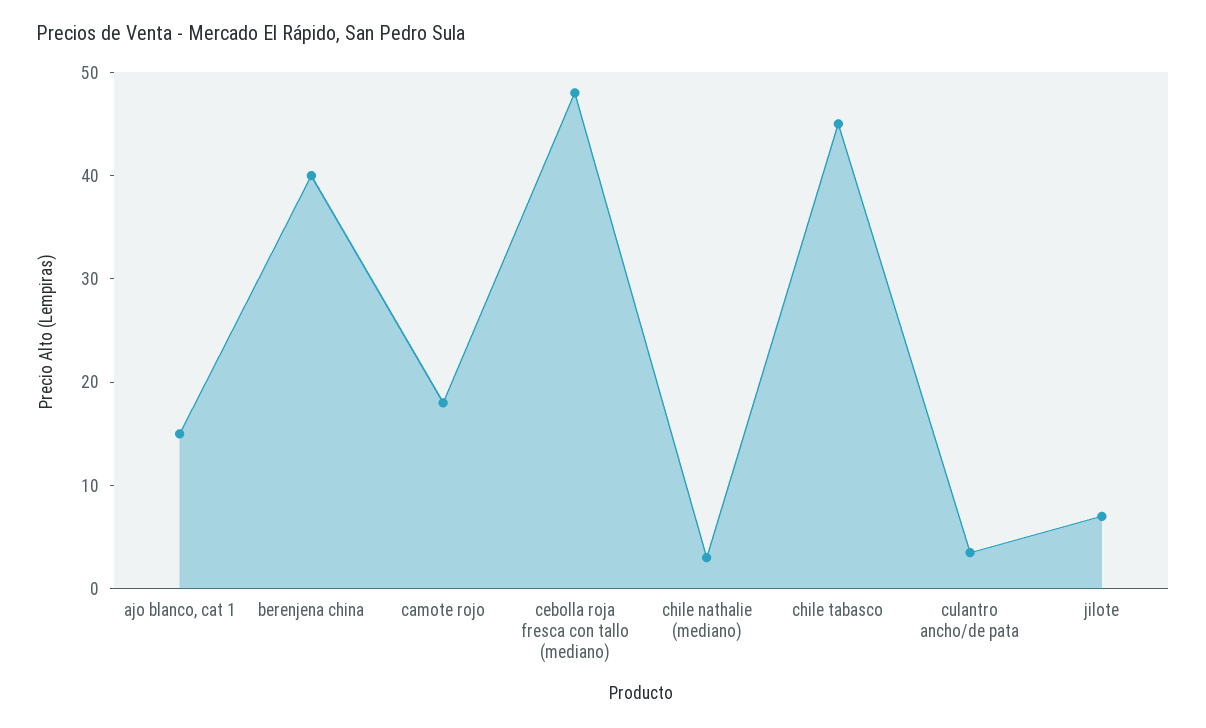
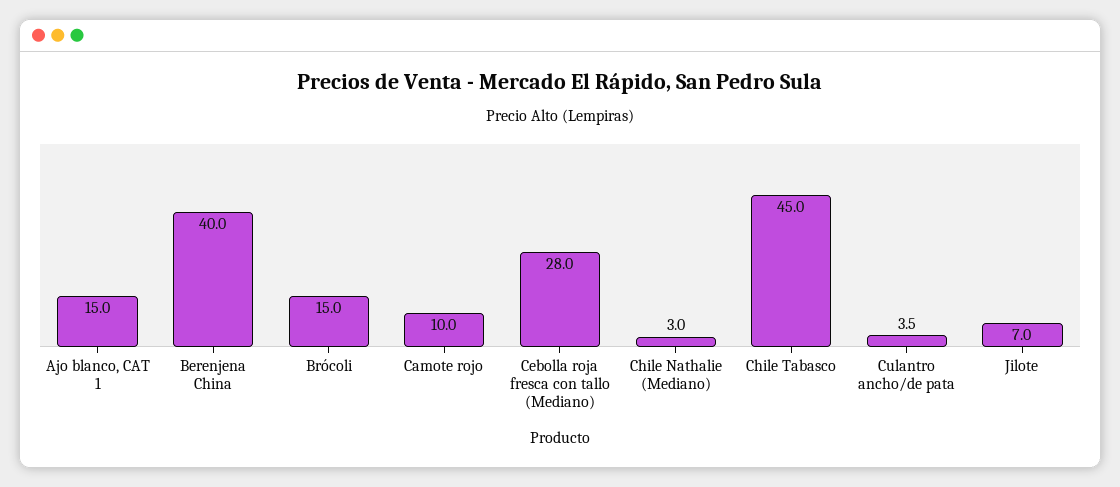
  {
    "ajo blanco, cat 1": 15,
    "berenjena china": 40,
-   "camote rojo": 18,
+   "camote rojo": 10,
-   "cebolla roja fresca con tallo (mediano)": 48,
+   "cebolla roja fresca con tallo (mediano)": 28,
    "chile nathalie (mediano)": 3,
    "chile tabasco": 45,
    "culantro ancho/de pata": 3.5,
-   "jilote": 7
+   "jilote": 7,
+   "Brócoli": 15
  }

